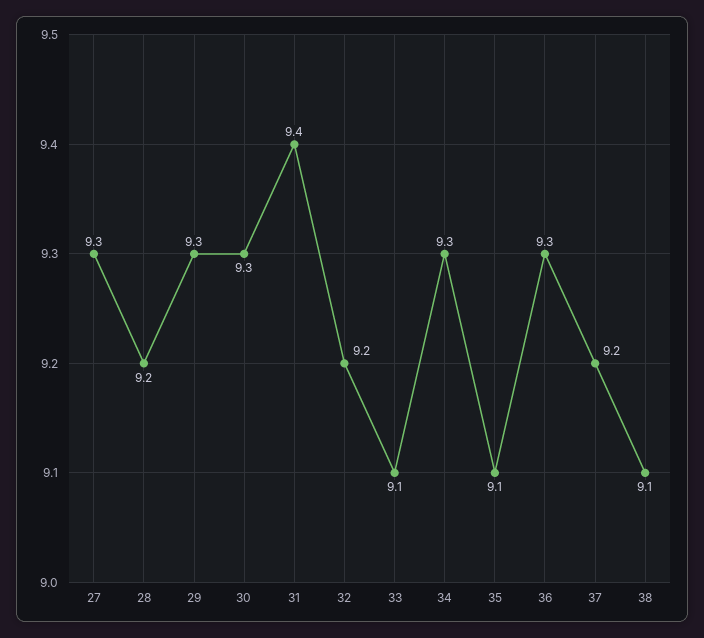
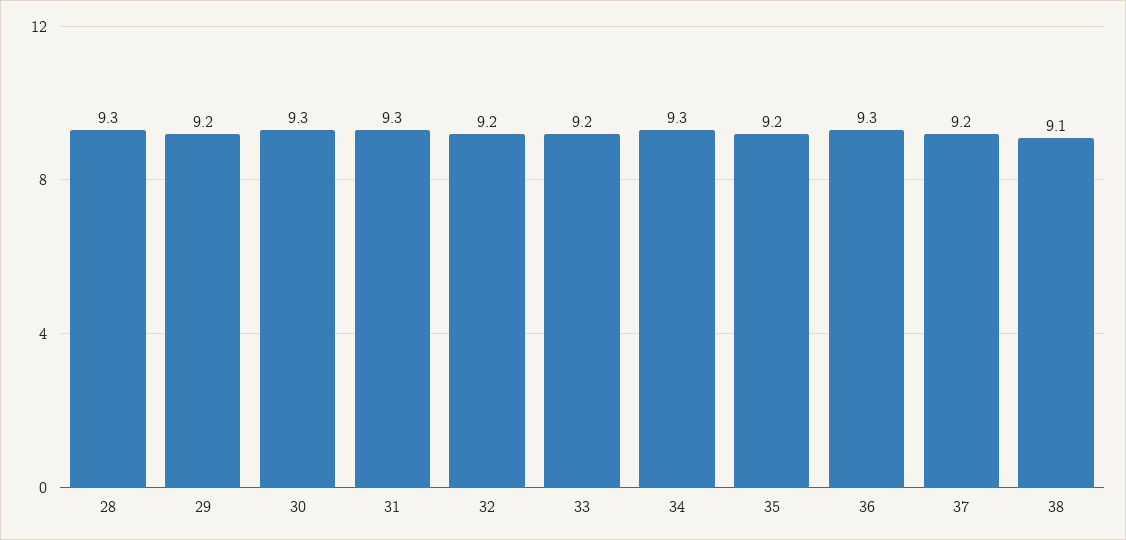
  {
-   "27": 9.3,
-   "28": 9.2,
+   "28": 9.3,
-   "29": 9.3,
+   "29": 9.2,
    "30": 9.3,
-   "31": 9.4,
+   "31": 9.3,
    "32": 9.2,
-   "33": 9.1,
+   "33": 9.2,
    "34": 9.3,
-   "35": 9.1,
+   "35": 9.2,
    "36": 9.3,
    "37": 9.2,
    "38": 9.1
  }

